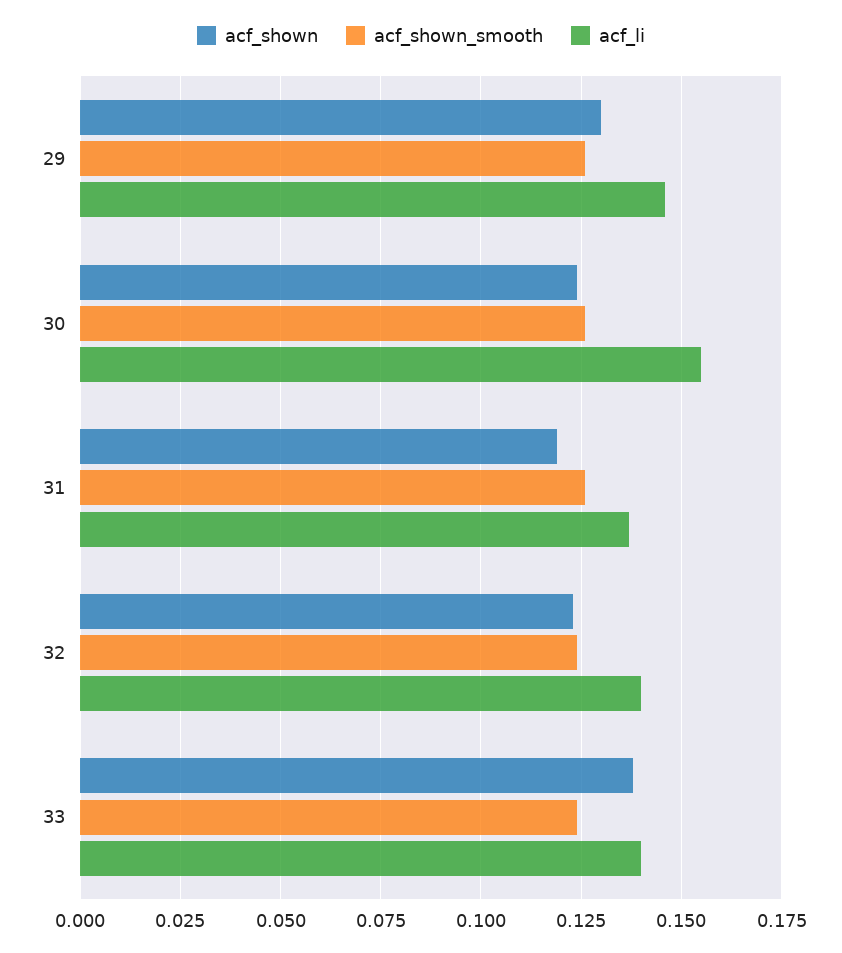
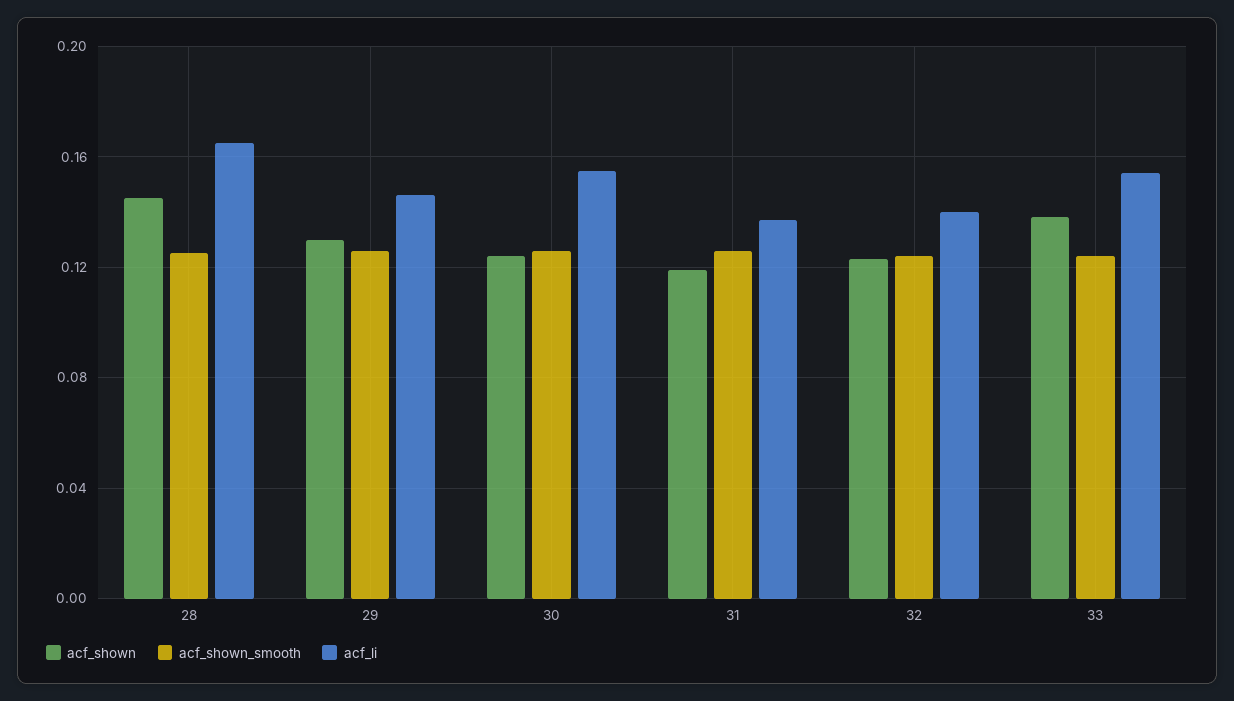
  {
    "acf_shown": {
      "29": 0.13,
      "30": 0.125,
      "31": 0.12,
      "32": 0.125,
-     "33": 0.14
+     "33": 0.14,
+     "28": 0.145
    },
    "acf_shown_smooth": {
      "29": 0.125,
      "30": 0.125,
      "31": 0.125,
      "32": 0.125,
-     "33": 0.125
+     "33": 0.125,
+     "28": 0.125
    },
    "acf_li": {
      "29": 0.145,
      "30": 0.155,
      "31": 0.135,
      "32": 0.14,
-     "33": 0.14
+     "33": 0.155,
+     "28": 0.165
    }
  }

